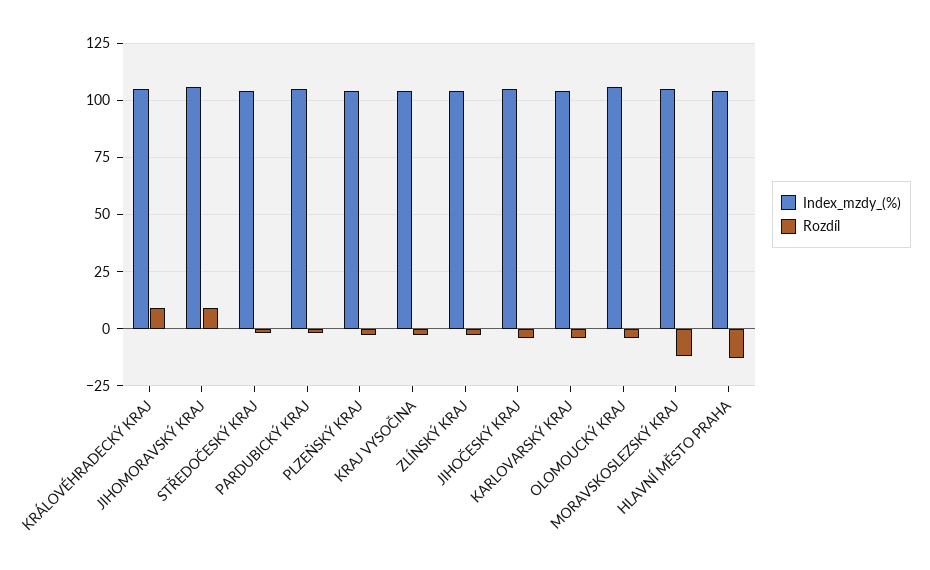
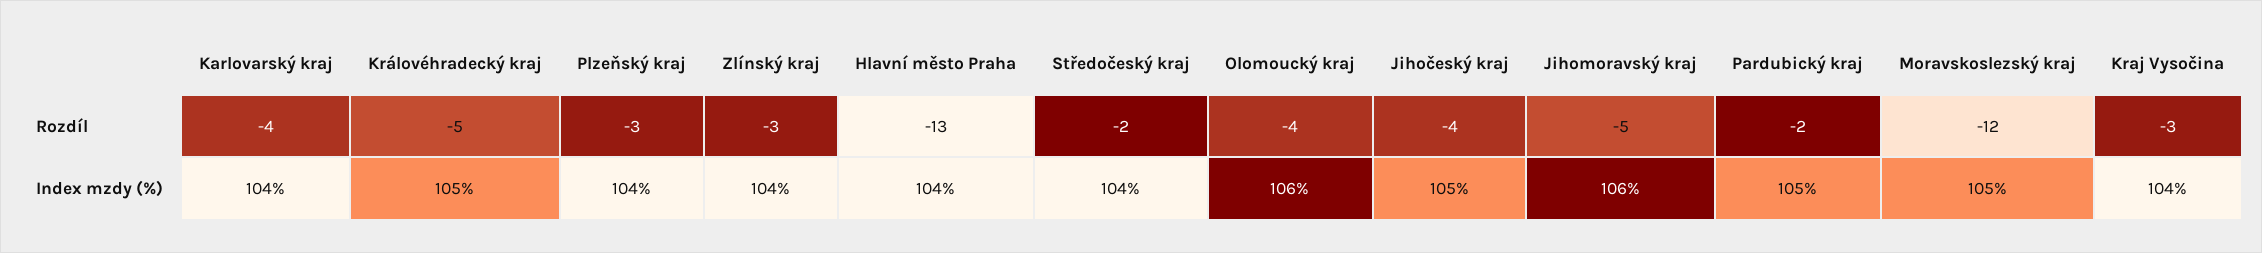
  {
    "Index_mzdy_(%)": {
      "KRÁLOVÉHRADECKÝ KRAJ": 105,
      "JIHOMORAVSKÝ KRAJ": 106,
      "STŘEDOČESKÝ KRAJ": 104,
      "PARDUBICKÝ KRAJ": 105,
      "PLZEŇSKÝ KRAJ": 104,
      "KRAJ VYSOČINA": 104,
      "ZLÍNSKÝ KRAJ": 104,
      "JIHOČESKÝ KRAJ": 105,
      "KARLOVARSKÝ KRAJ": 104,
      "OLOMOUCKÝ KRAJ": 106,
      "MORAVSKOSLEZSKÝ KRAJ": 105,
      "HLAVNÍ MĚSTO PRAHA": 104
    },
    "Rozdíl": {
-     "KRÁLOVÉHRADECKÝ KRAJ": 10,
+     "KRÁLOVÉHRADECKÝ KRAJ": -5,
-     "JIHOMORAVSKÝ KRAJ": 10,
+     "JIHOMORAVSKÝ KRAJ": -5,
      "STŘEDOČESKÝ KRAJ": -2,
      "PARDUBICKÝ KRAJ": -2,
      "PLZEŇSKÝ KRAJ": -3,
      "KRAJ VYSOČINA": -3,
      "ZLÍNSKÝ KRAJ": -3,
      "JIHOČESKÝ KRAJ": -4,
      "KARLOVARSKÝ KRAJ": -4,
      "OLOMOUCKÝ KRAJ": -4,
      "MORAVSKOSLEZSKÝ KRAJ": -12,
      "HLAVNÍ MĚSTO PRAHA": -13
    }
  }

